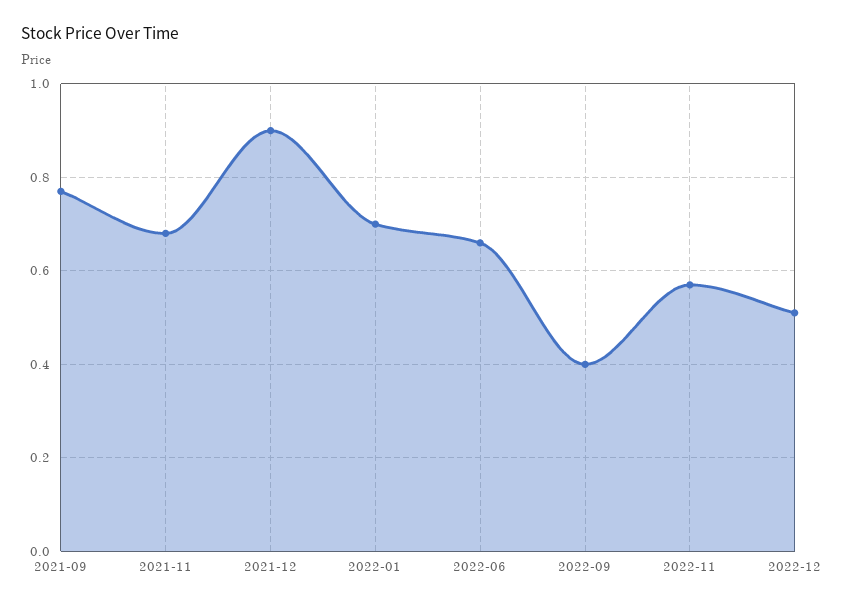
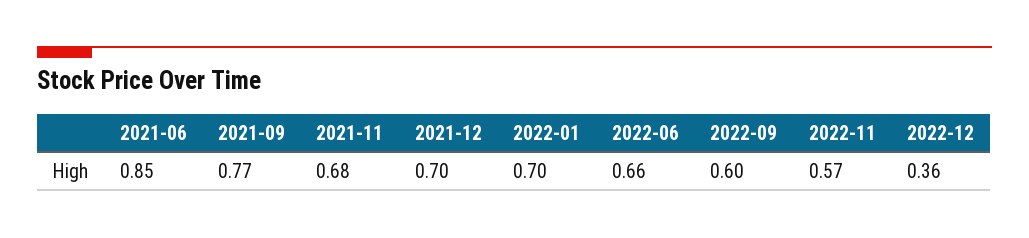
  {
    "2021-09": 0.77,
    "2021-11": 0.68,
-   "2021-12": 0.9,
+   "2021-12": 0.7,
    "2022-01": 0.7,
    "2022-06": 0.66,
-   "2022-09": 0.4,
+   "2022-09": 0.6,
    "2022-11": 0.57,
-   "2022-12": 0.5
+   "2022-12": 0.36,
+   "2021-06": 0.85
  }

